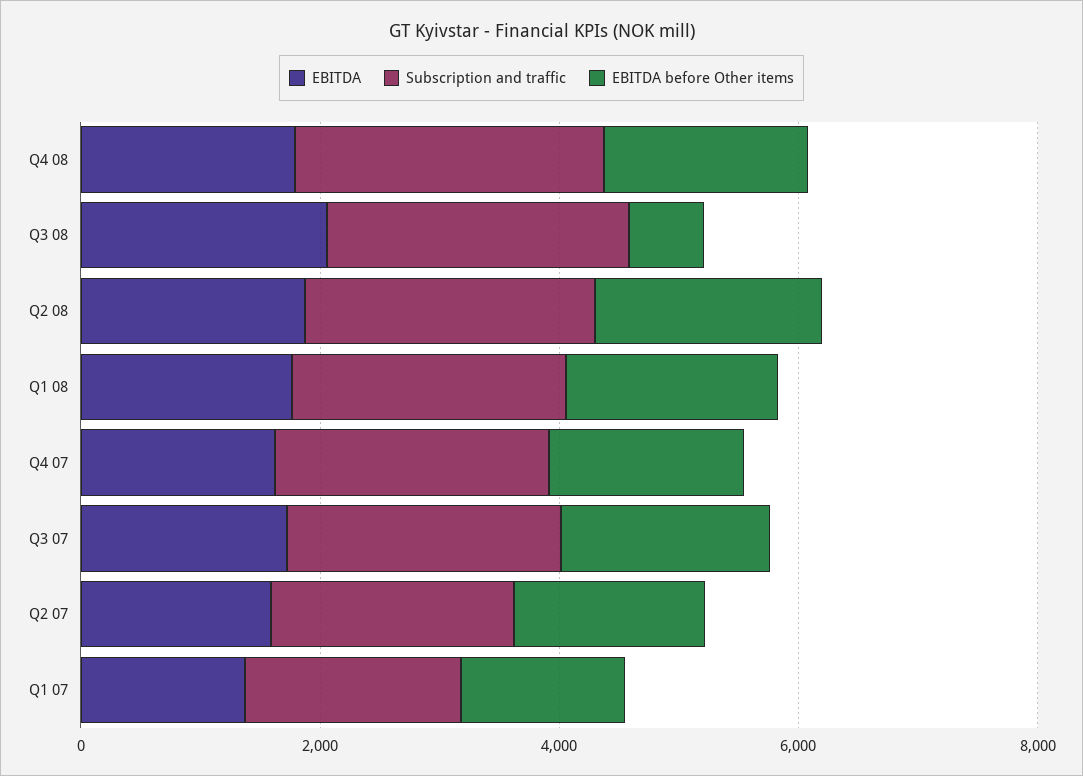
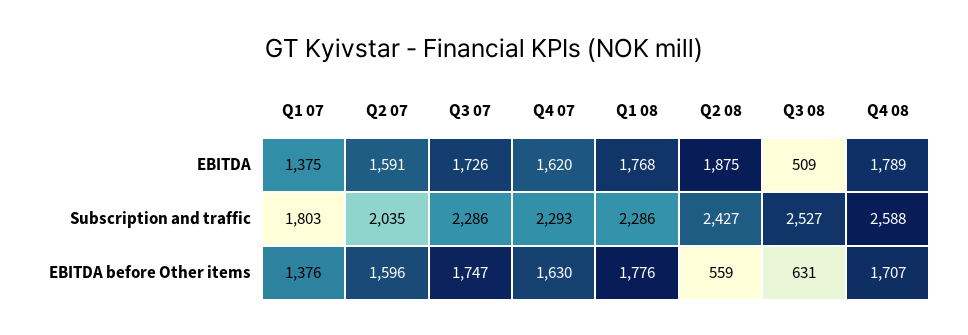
  {
    "EBITDA": {
      "Q4 08": 1789,
-     "Q3 08": 2000,
+     "Q3 08": 509,
      "Q2 08": 1875,
      "Q1 08": 1768,
      "Q4 07": 1620,
      "Q3 07": 1726,
      "Q2 07": 1591,
      "Q1 07": 1375
    },
    "Subscription and traffic": {
      "Q4 08": 2588,
      "Q3 08": 2527,
      "Q2 08": 2427,
      "Q1 08": 2286,
      "Q4 07": 2293,
      "Q3 07": 2286,
      "Q2 07": 2035,
      "Q1 07": 1803
    },
    "EBITDA before Other items": {
      "Q4 08": 1707,
      "Q3 08": 631,
-     "Q2 08": 2000,
+     "Q2 08": 559,
      "Q1 08": 1776,
      "Q4 07": 1630,
      "Q3 07": 1747,
      "Q2 07": 1596,
      "Q1 07": 1376
    }
  }

